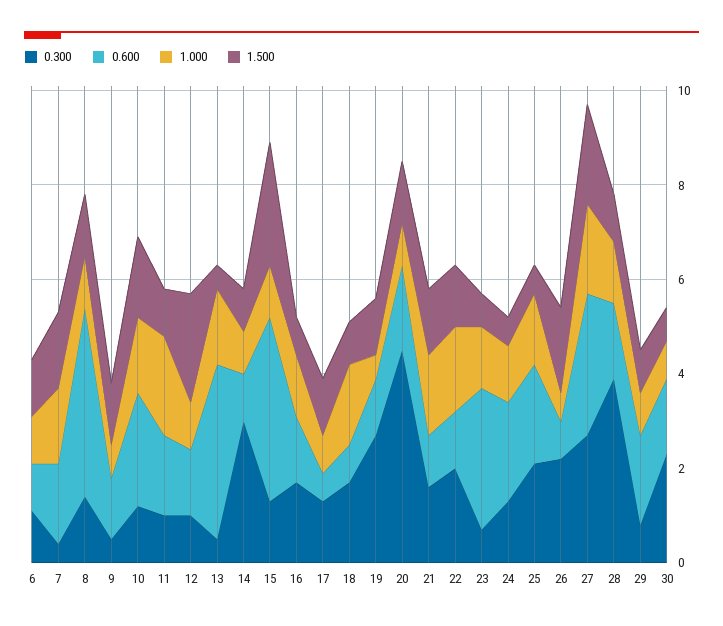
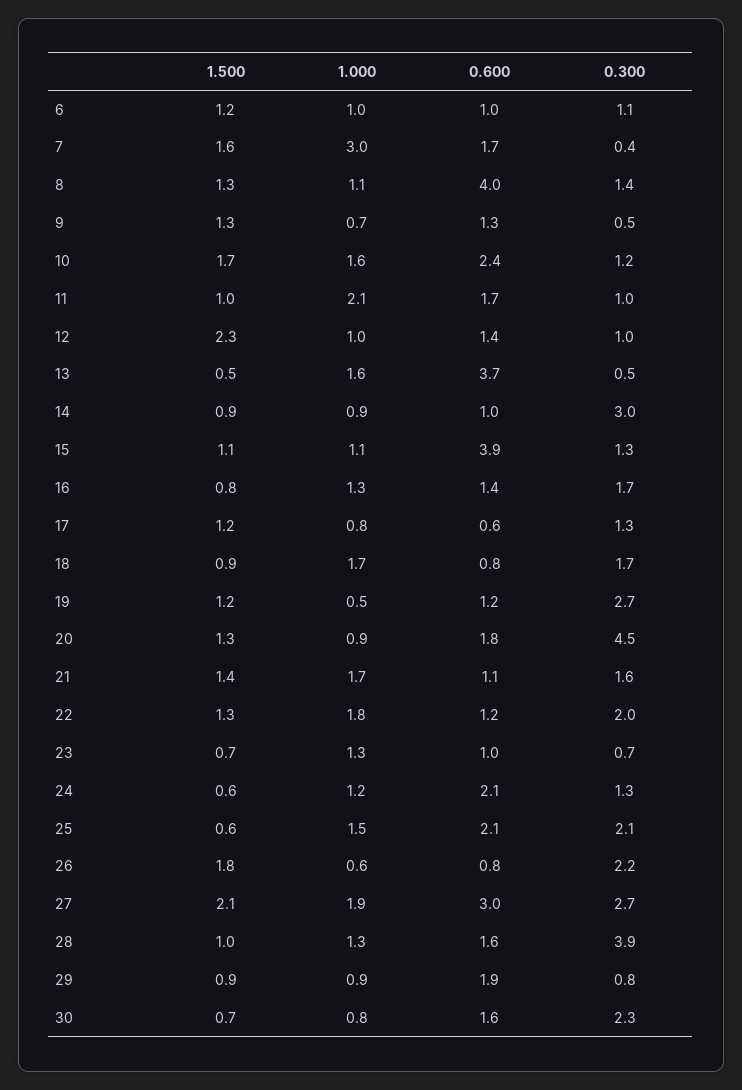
  {
    "0.300": {
      "6": 1.1,
      "7": 0.4,
      "8": 1.4,
      "9": 0.5,
      "10": 1.2,
      "11": 1,
      "12": 1,
      "13": 0.5,
      "14": 3,
      "15": 1.3,
      "16": 1.7,
      "17": 1.3,
      "18": 1.7,
      "19": 2.7,
      "20": 4.5,
      "21": 1.6,
      "22": 2,
      "23": 0.7,
      "24": 1.3,
      "25": 2.1,
      "26": 2.2,
      "27": 2.7,
      "28": 3.9,
      "29": 0.8,
      "30": 2.3
    },
    "0.600": {
      "6": 1,
      "7": 1.7,
      "8": 4,
      "9": 1.3,
      "10": 2.4,
      "11": 1.7,
      "12": 1.4,
      "13": 3.7,
      "14": 1,
      "15": 3.9,
      "16": 1.4,
      "17": 0.6,
      "18": 0.8,
      "19": 1.2,
      "20": 1.8,
      "21": 1.1,
      "22": 1.2,
-     "23": 3,
+     "23": 1,
      "24": 2.1,
      "25": 2.1,
      "26": 0.8,
      "27": 3,
      "28": 1.6,
      "29": 1.9,
      "30": 1.6
    },
    "1.000": {
      "6": 1,
-     "7": 1.5,
+     "7": 3,
      "8": 1.1,
      "9": 0.7,
      "10": 1.6,
      "11": 2.1,
      "12": 1,
      "13": 1.6,
      "14": 0.9,
      "15": 1.1,
      "16": 1.3,
      "17": 0.8,
      "18": 1.7,
      "19": 0.5,
      "20": 0.9,
      "21": 1.7,
      "22": 1.8,
      "23": 1.3,
      "24": 1.2,
      "25": 1.5,
      "26": 0.6,
      "27": 1.9,
      "28": 1.3,
      "29": 0.9,
      "30": 0.8
    },
    "1.500": {
      "6": 1.2,
      "7": 1.6,
      "8": 1.3,
      "9": 1.3,
      "10": 1.7,
      "11": 1,
      "12": 2.3,
      "13": 0.5,
      "14": 0.9,
-     "15": 2.5,
+     "15": 1.1,
      "16": 0.8,
      "17": 1.2,
      "18": 0.9,
      "19": 1.2,
      "20": 1.3,
      "21": 1.4,
      "22": 1.3,
      "23": 0.7,
      "24": 0.6,
      "25": 0.6,
      "26": 1.8,
      "27": 2.1,
      "28": 1,
      "29": 0.9,
      "30": 0.7
    }
  }

